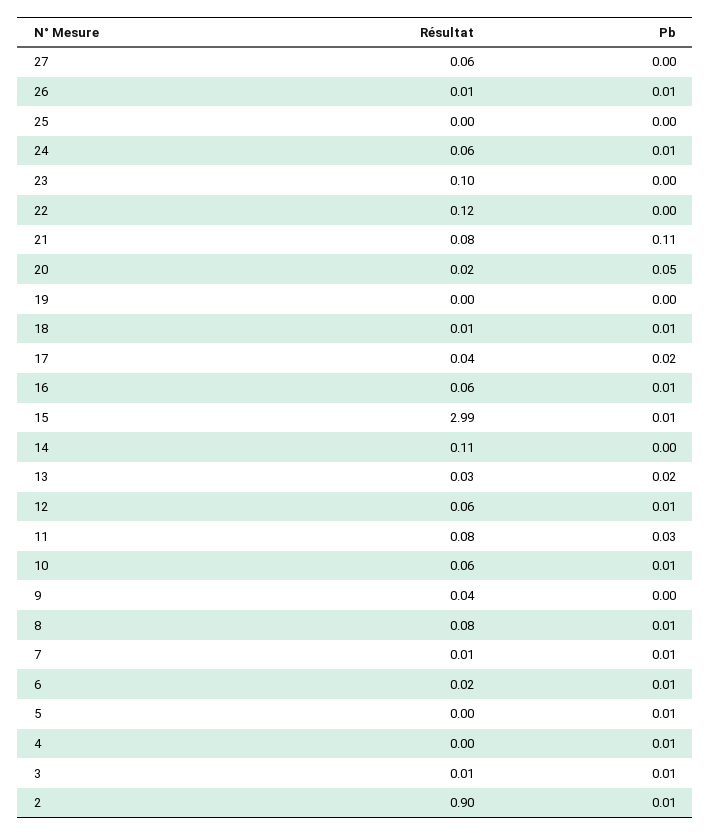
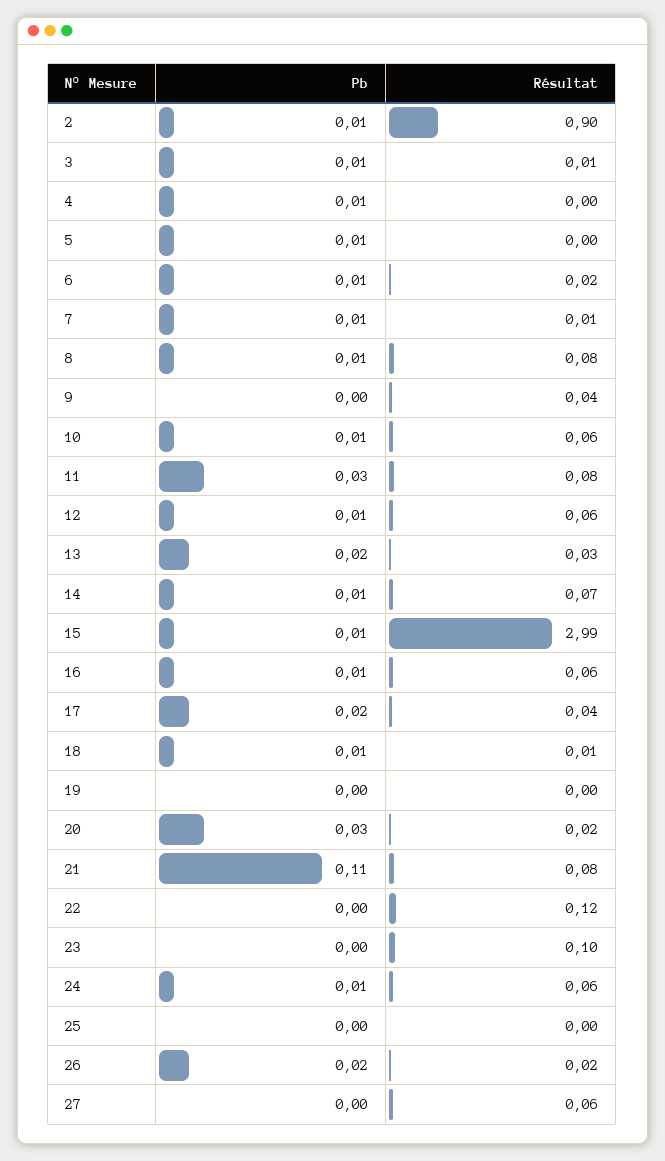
  {
    "Résultat": {
      "27": 0.06,
-     "26": 0.01,
+     "26": 0.02,
      "25": 0,
      "24": 0.06,
      "23": 0.1,
      "22": 0.12,
      "21": 0.08,
      "20": 0.02,
      "19": 0,
      "18": 0.01,
      "17": 0.04,
      "16": 0.06,
      "15": 2.99,
-     "14": 0.11,
+     "14": 0.07,
      "13": 0.03,
      "12": 0.06,
      "11": 0.08,
      "10": 0.06,
      "9": 0.04,
      "8": 0.08,
      "7": 0.01,
      "6": 0.02,
      "5": 0,
      "4": 0,
      "3": 0.01,
      "2": 0.9
    },
    "Pb": {
      "27": 0,
-     "26": 0.01,
+     "26": 0.02,
      "25": 0,
      "24": 0.01,
      "23": 0,
      "22": 0,
      "21": 0.11,
-     "20": 0.05,
+     "20": 0.03,
      "19": 0,
      "18": 0.01,
      "17": 0.02,
      "16": 0.01,
      "15": 0.01,
-     "14": 0,
+     "14": 0.01,
      "13": 0.02,
      "12": 0.01,
      "11": 0.03,
      "10": 0.01,
      "9": 0,
      "8": 0.01,
      "7": 0.01,
      "6": 0.01,
      "5": 0.01,
      "4": 0.01,
      "3": 0.01,
      "2": 0.01
    }
  }

